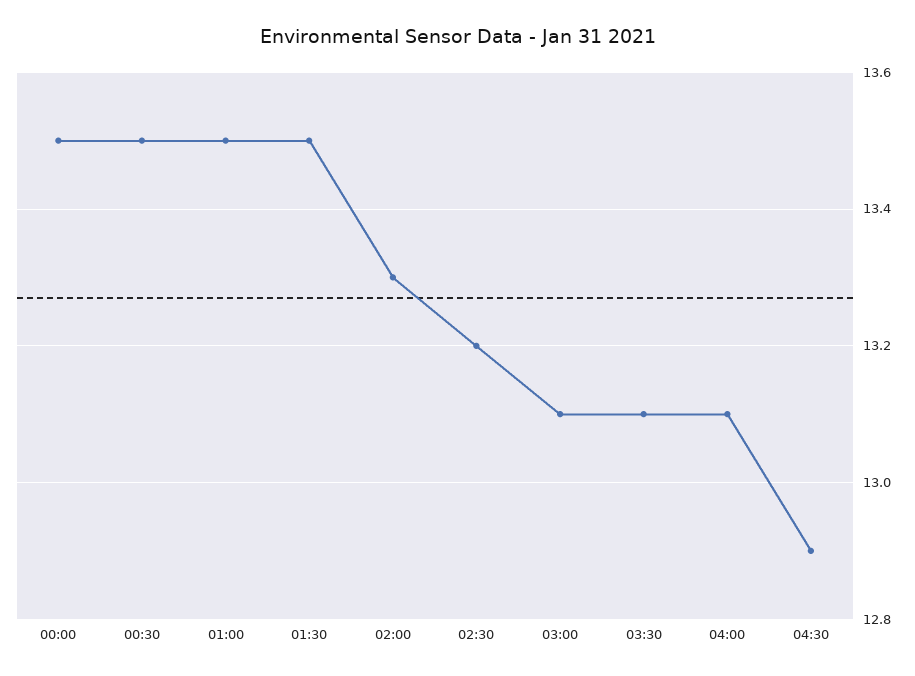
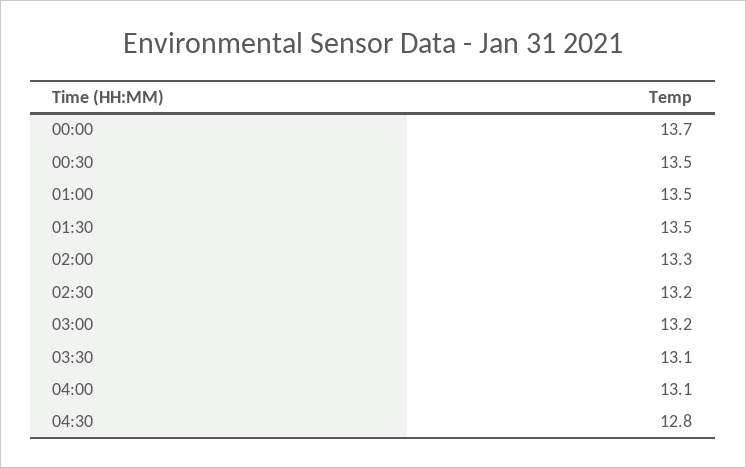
  {
-   "00:00": 13.5,
+   "00:00": 13.7,
    "00:30": 13.5,
    "01:00": 13.5,
    "01:30": 13.5,
    "02:00": 13.3,
    "02:30": 13.2,
-   "03:00": 13.1,
+   "03:00": 13.2,
    "03:30": 13.1,
    "04:00": 13.1,
-   "04:30": 12.9
+   "04:30": 12.8
  }

